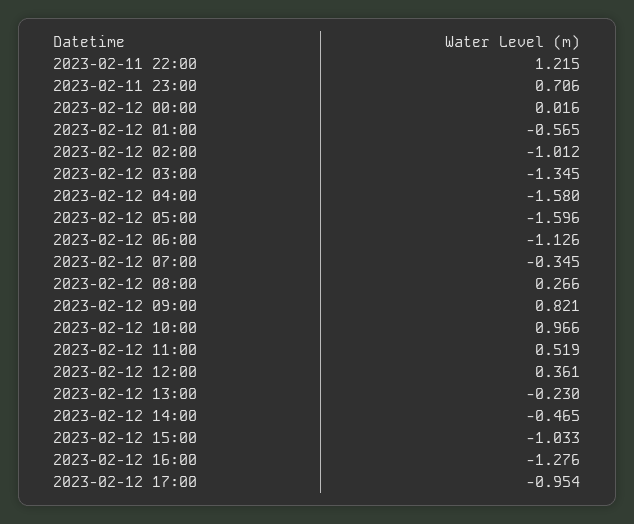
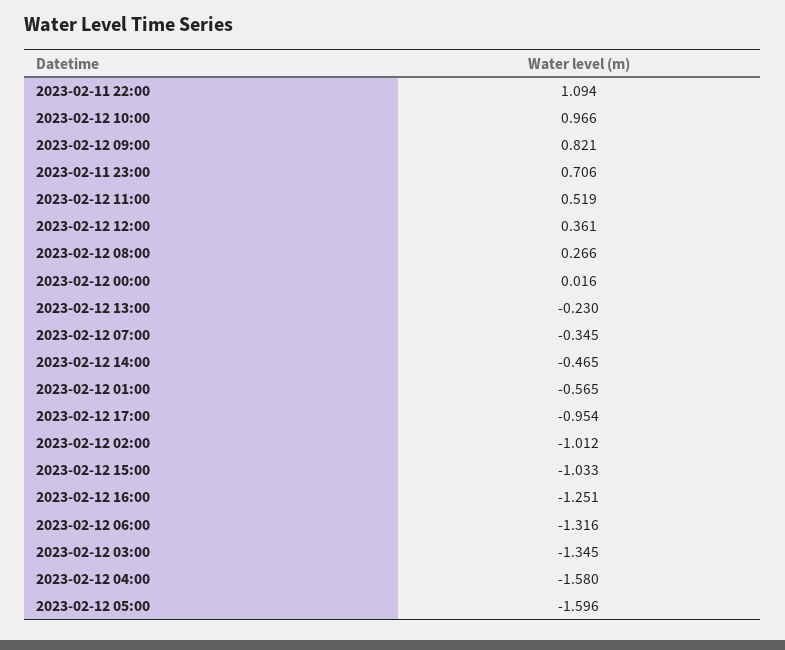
  {
-   "2023-02-11 22:00": 1.215,
+   "2023-02-11 22:00": 1.094,
    "2023-02-11 23:00": 0.706,
    "2023-02-12 00:00": 0.016,
    "2023-02-12 01:00": -0.565,
    "2023-02-12 02:00": -1.012,
    "2023-02-12 03:00": -1.345,
    "2023-02-12 04:00": -1.58,
    "2023-02-12 05:00": -1.596,
-   "2023-02-12 06:00": -1.126,
+   "2023-02-12 06:00": -1.316,
    "2023-02-12 07:00": -0.345,
    "2023-02-12 08:00": 0.266,
    "2023-02-12 09:00": 0.821,
    "2023-02-12 10:00": 0.966,
    "2023-02-12 11:00": 0.519,
    "2023-02-12 12:00": 0.361,
    "2023-02-12 13:00": -0.23,
    "2023-02-12 14:00": -0.465,
    "2023-02-12 15:00": -1.033,
-   "2023-02-12 16:00": -1.276,
+   "2023-02-12 16:00": -1.251,
    "2023-02-12 17:00": -0.954
  }

